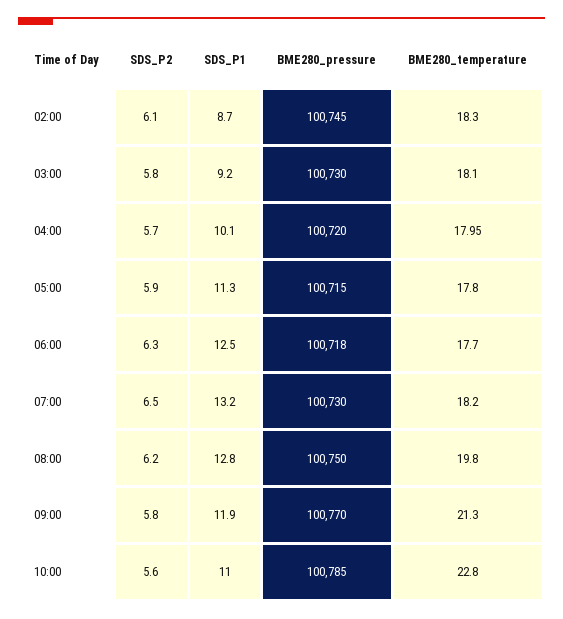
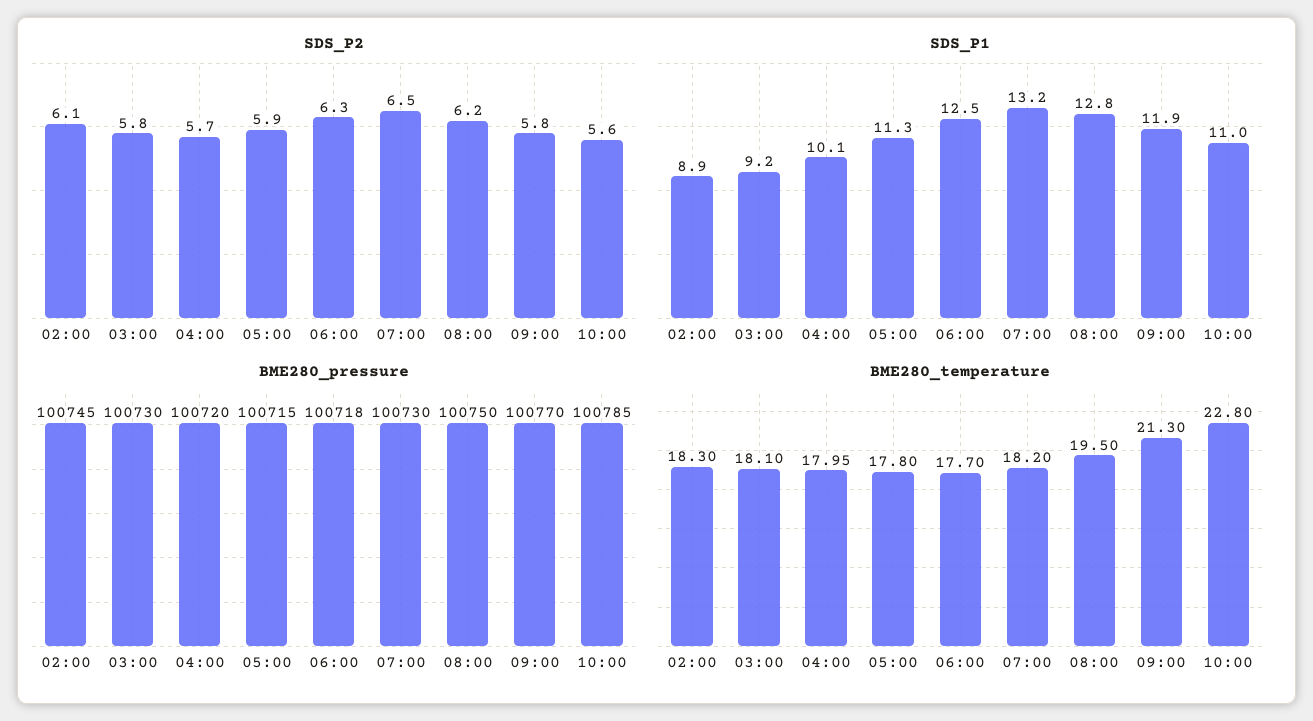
  {
    "SDS_P2": {
      "02:00": 6.1,
      "03:00": 5.8,
      "04:00": 5.7,
      "05:00": 5.9,
      "06:00": 6.3,
      "07:00": 6.5,
      "08:00": 6.2,
      "09:00": 5.8,
      "10:00": 5.6
    },
    "SDS_P1": {
-     "02:00": 8.7,
+     "02:00": 8.9,
      "03:00": 9.2,
      "04:00": 10.1,
      "05:00": 11.3,
      "06:00": 12.5,
      "07:00": 13.2,
      "08:00": 12.8,
      "09:00": 11.9,
      "10:00": 11
    },
    "BME280_pressure": {
      "02:00": 100745,
      "03:00": 100730,
      "04:00": 100720,
      "05:00": 100715,
      "06:00": 100718,
      "07:00": 100730,
      "08:00": 100750,
      "09:00": 100770,
      "10:00": 100785
    },
    "BME280_temperature": {
      "02:00": 18.3,
      "03:00": 18.1,
      "04:00": 17.95,
      "05:00": 17.8,
      "06:00": 17.7,
      "07:00": 18.2,
-     "08:00": 19.8,
+     "08:00": 19.5,
      "09:00": 21.3,
      "10:00": 22.8
    }
  }

